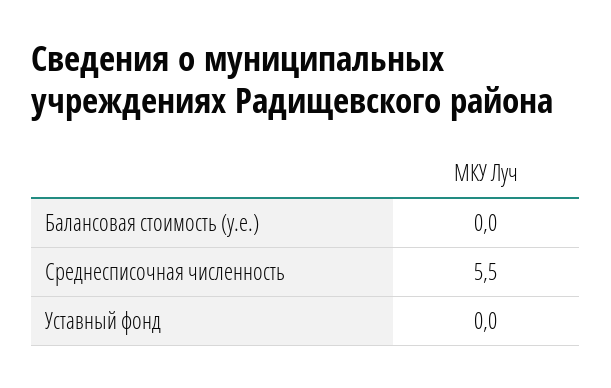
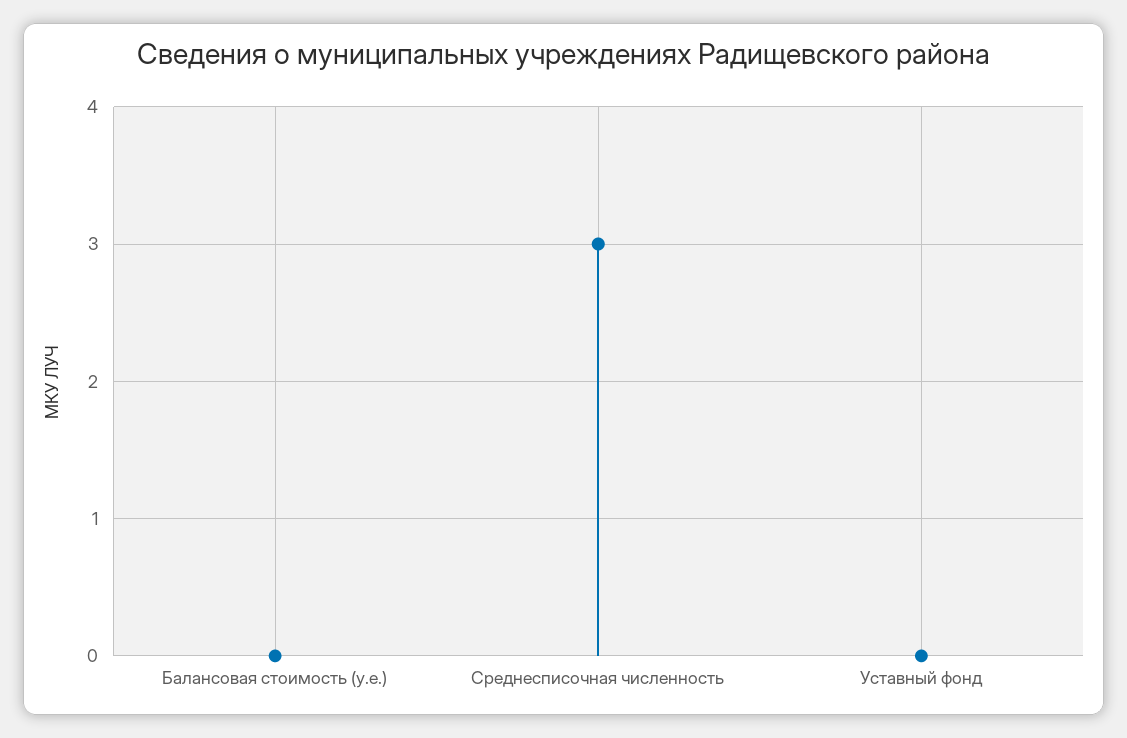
  {
    "Балансовая стоимость (у.е.)": 0,
-   "Среднесписочная численность": 5.5,
+   "Среднесписочная численность": 3,
    "Уставный фонд": 0
  }

